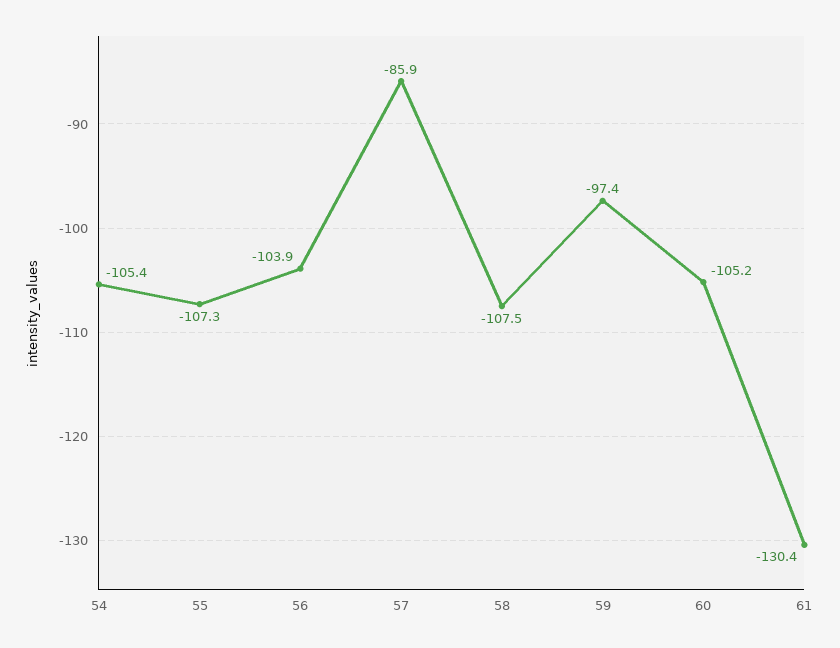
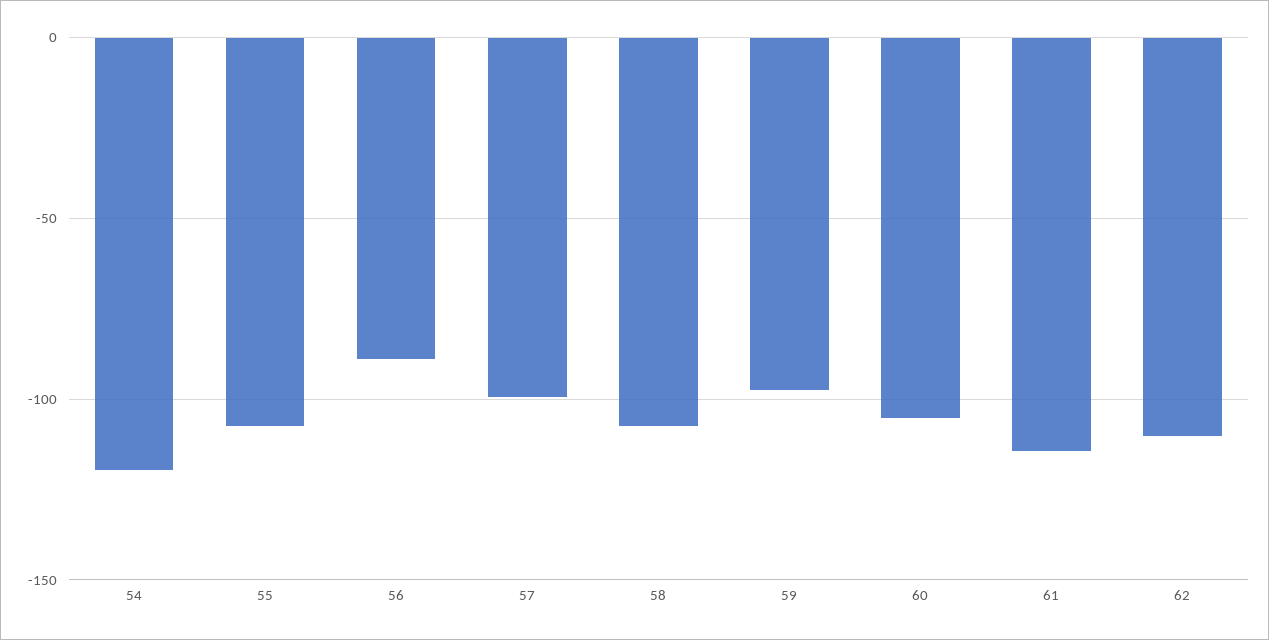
  {
-   "54": -105.4,
+   "54": -120,
    "55": -107.3,
-   "56": -103.9,
+   "56": -90,
-   "57": -85.9,
+   "57": -100,
    "58": -107.5,
    "59": -97.4,
    "60": -105.2,
-   "61": -130.4
+   "61": -115,
+   "62": -110
  }

